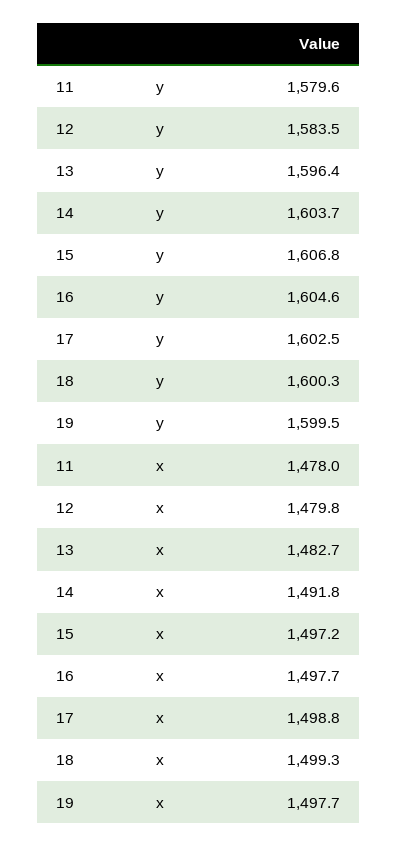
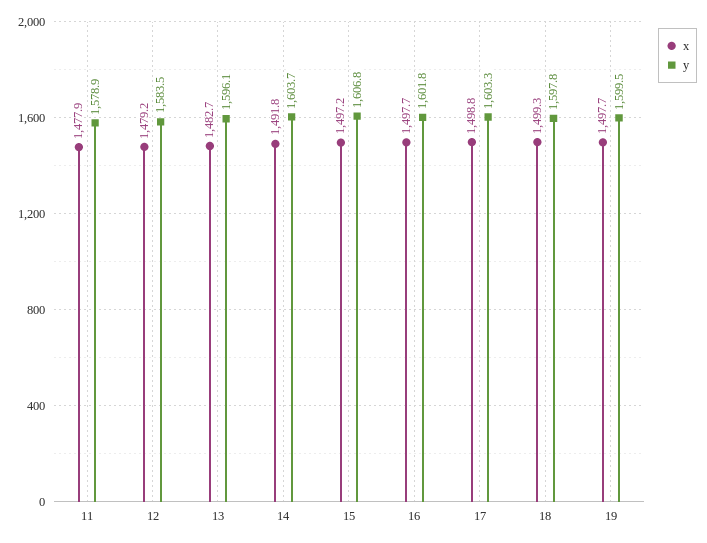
  {
    "y": {
-     "11": 1579.6,
+     "11": 1578.9,
      "12": 1583.5,
-     "13": 1596.4,
+     "13": 1596.1,
      "14": 1603.7,
      "15": 1606.8,
-     "16": 1604.6,
+     "16": 1601.8,
-     "17": 1602.5,
+     "17": 1603.3,
-     "18": 1600.3,
+     "18": 1597.8,
      "19": 1599.5
    },
    "x": {
-     "11": 1478,
+     "11": 1477.9,
-     "12": 1479.8,
+     "12": 1479.2,
      "13": 1482.7,
      "14": 1491.8,
      "15": 1497.2,
      "16": 1497.7,
      "17": 1498.8,
      "18": 1499.3,
      "19": 1497.7
    }
  }

